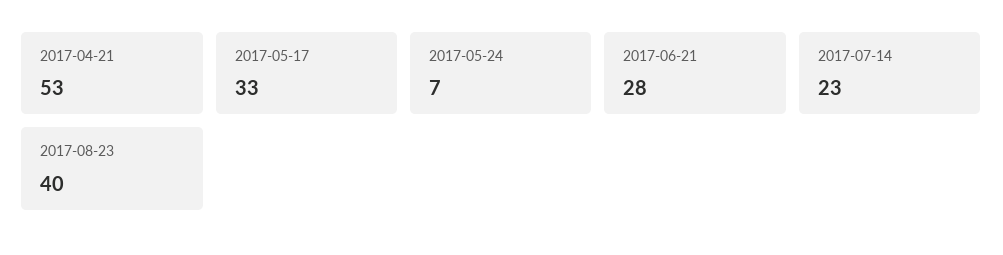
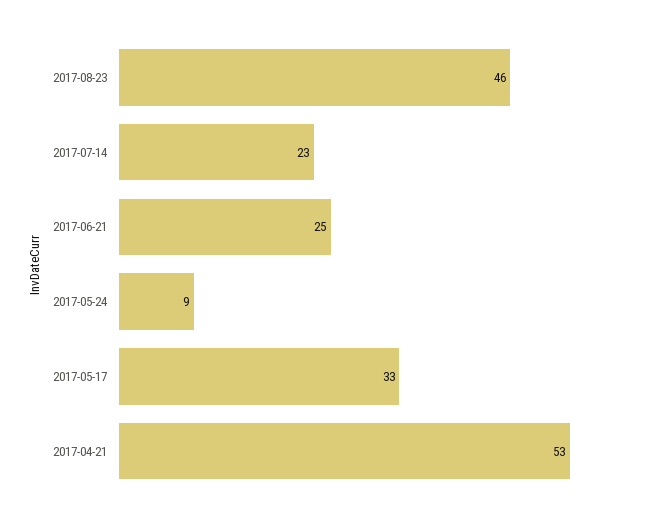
  {
    "2017-04-21": 53,
    "2017-05-17": 33,
-   "2017-05-24": 7,
+   "2017-05-24": 9,
-   "2017-06-21": 28,
+   "2017-06-21": 25,
    "2017-07-14": 23,
-   "2017-08-23": 40
+   "2017-08-23": 46
  }

